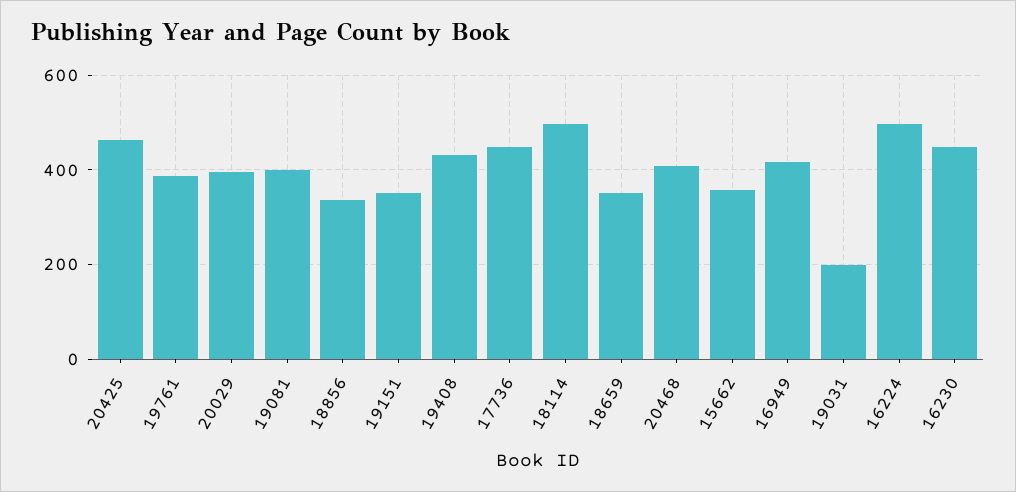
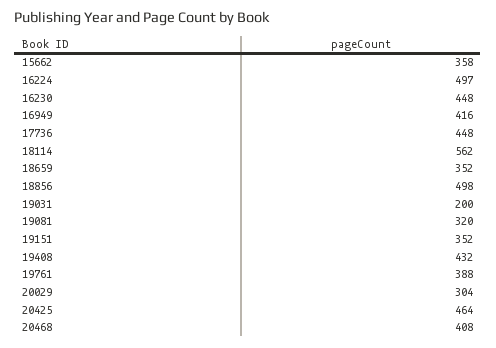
  {
    "20425": 464,
    "19761": 388,
-   "20029": 400,
+   "20029": 304,
-   "19081": 400,
+   "19081": 320,
-   "18856": 340,
+   "18856": 498,
    "19151": 352,
    "19408": 432,
    "17736": 448,
-   "18114": 500,
+   "18114": 562,
    "18659": 352,
    "20468": 408,
    "15662": 358,
    "16949": 416,
    "19031": 200,
    "16224": 497,
    "16230": 448
  }

